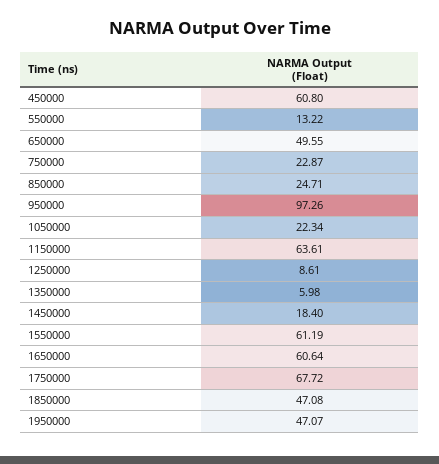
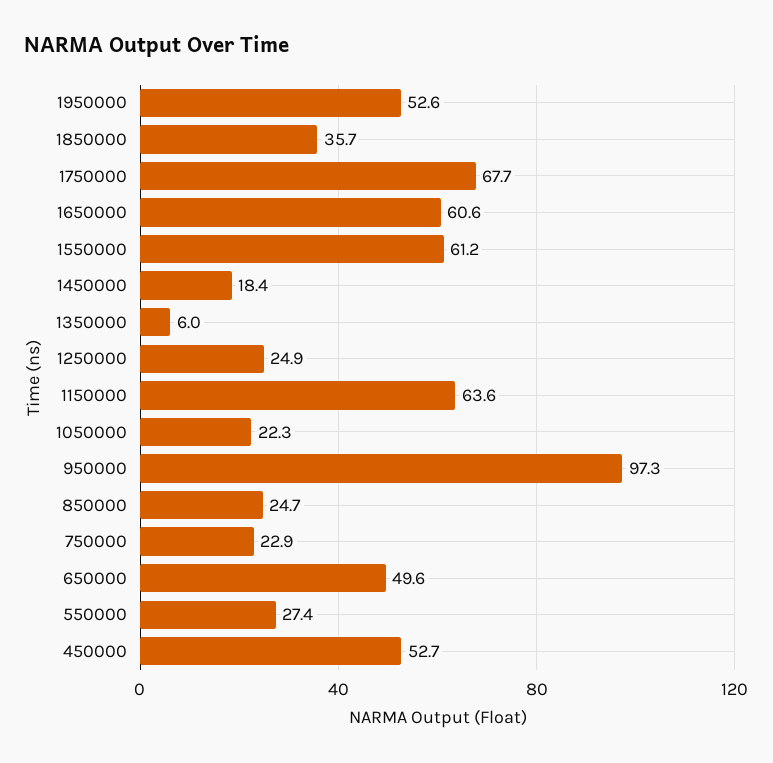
  {
-   "450000": 60.8,
+   "450000": 52.7,
-   "550000": 13.22,
+   "550000": 27.4,
    "650000": 49.55,
    "750000": 22.87,
    "850000": 24.71,
    "950000": 97.26,
    "1050000": 22.34,
    "1150000": 63.61,
-   "1250000": 8.61,
+   "1250000": 24.9,
    "1350000": 5.98,
    "1450000": 18.4,
    "1550000": 61.19,
    "1650000": 60.64,
    "1750000": 67.72,
-   "1850000": 47.08,
+   "1850000": 35.7,
-   "1950000": 47.07
+   "1950000": 52.6
  }

